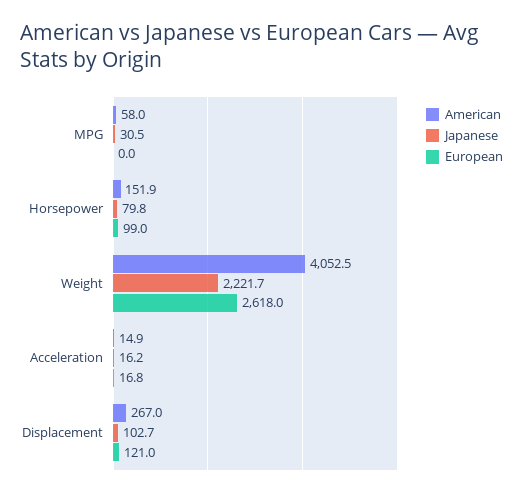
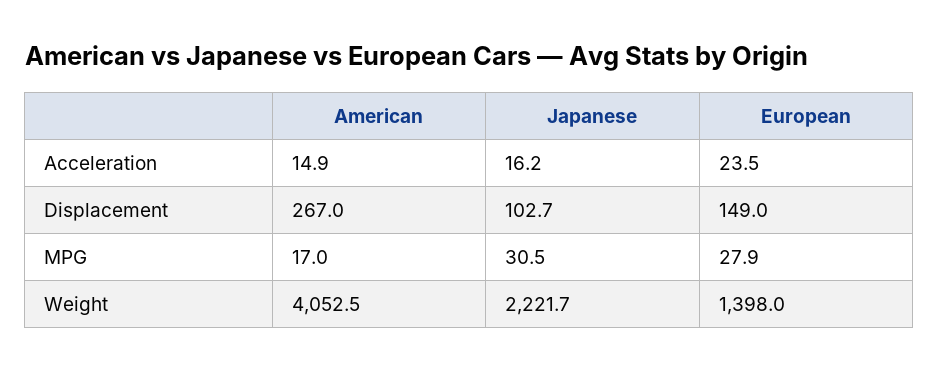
  {
    "American": {
-     "MPG": 58,
+     "MPG": 17,
-     "Horsepower": 151.9,
      "Weight": 4052.5,
      "Acceleration": 14.9,
      "Displacement": 267
    },
    "Japanese": {
      "MPG": 30.5,
-     "Horsepower": 79.8,
      "Weight": 2221.7,
      "Acceleration": 16.2,
      "Displacement": 102.7
    },
    "European": {
-     "MPG": 0,
+     "MPG": 27.9,
-     "Horsepower": 99,
-     "Weight": 2618,
+     "Weight": 1398,
-     "Acceleration": 16.8,
+     "Acceleration": 23.5,
-     "Displacement": 121
+     "Displacement": 149
    }
  }

